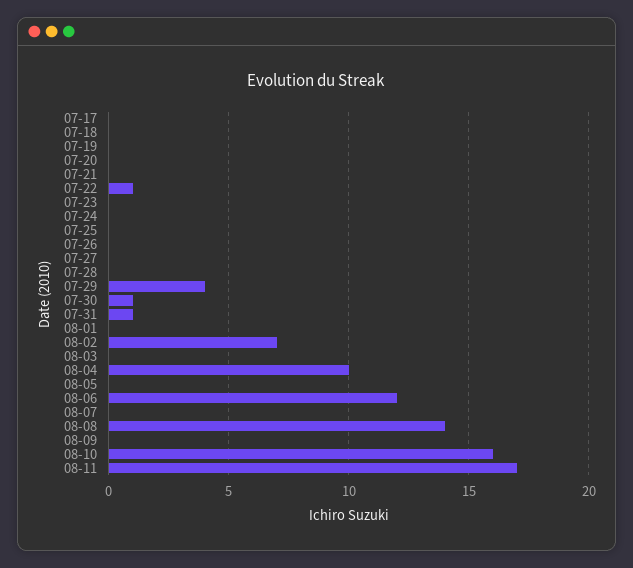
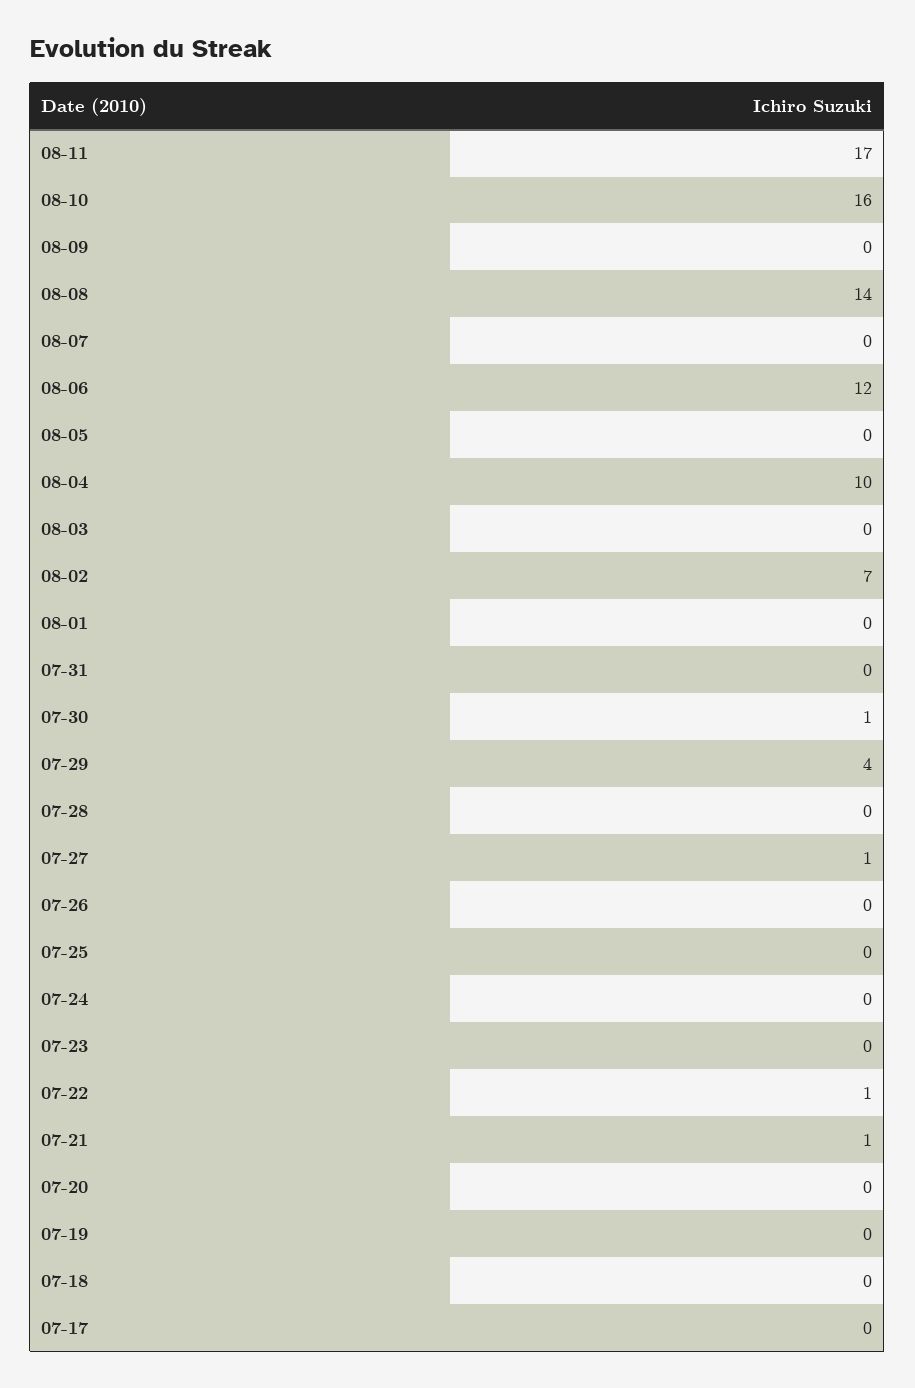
  {
    "07-17": 0,
    "07-18": 0,
    "07-19": 0,
    "07-20": 0,
-   "07-21": 0,
+   "07-21": 1,
    "07-22": 1,
    "07-23": 0,
    "07-24": 0,
    "07-25": 0,
    "07-26": 0,
-   "07-27": 0,
+   "07-27": 1,
    "07-28": 0,
    "07-29": 4,
    "07-30": 1,
-   "07-31": 1,
+   "07-31": 0,
    "08-01": 0,
    "08-02": 7,
    "08-03": 0,
    "08-04": 10,
    "08-05": 0,
    "08-06": 12,
    "08-07": 0,
    "08-08": 14,
    "08-09": 0,
    "08-10": 16,
    "08-11": 17
  }

